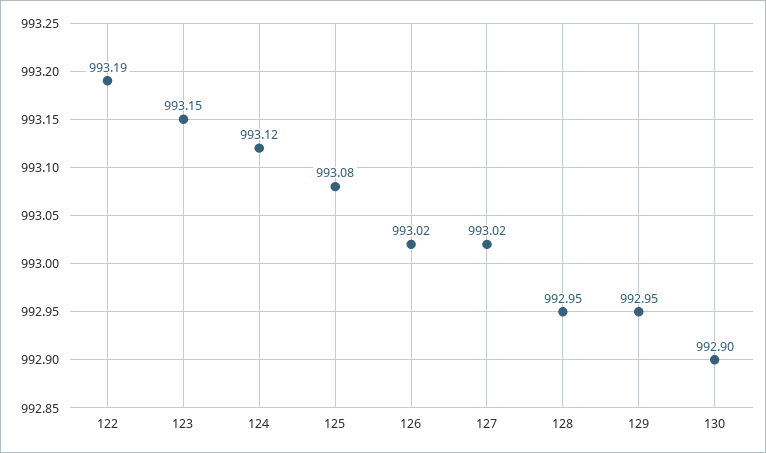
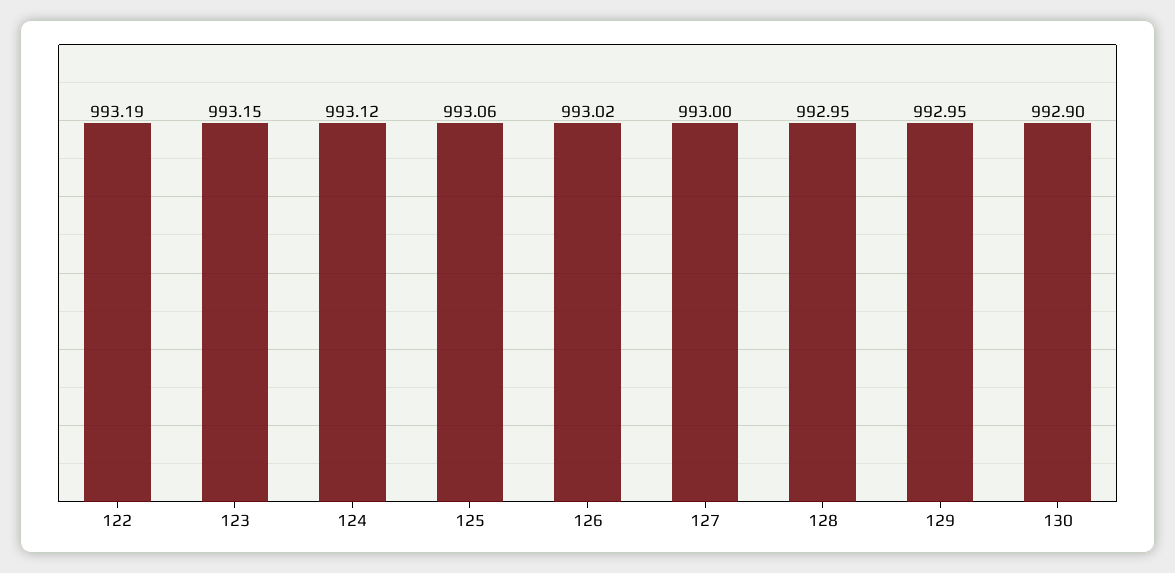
  {
    "122": 993.19,
    "123": 993.15,
    "124": 993.12,
-   "125": 993.08,
+   "125": 993.06,
    "126": 993.02,
-   "127": 993.02,
+   "127": 993,
    "128": 992.95,
    "129": 992.95,
    "130": 992.9
  }

